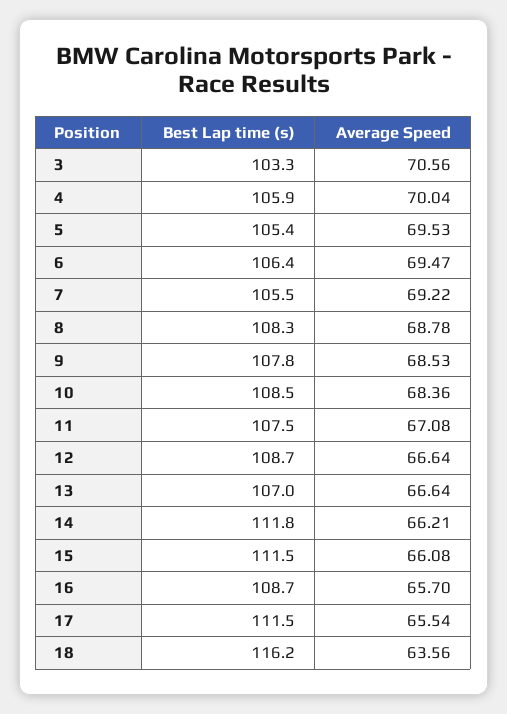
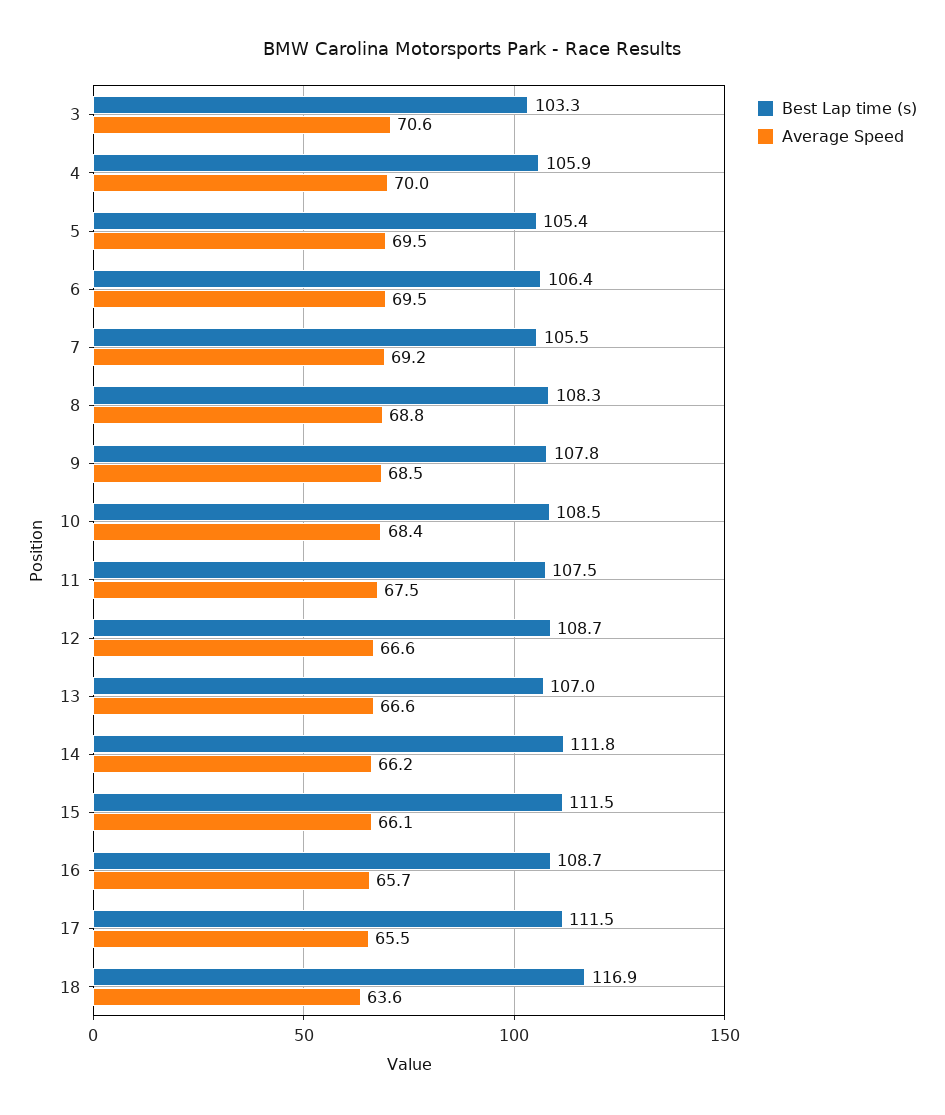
  {
    "Best Lap time (s)": {
      "3": 103.3,
      "4": 105.9,
      "5": 105.4,
      "6": 106.4,
      "7": 105.5,
      "8": 108.3,
      "9": 107.8,
      "10": 108.5,
      "11": 107.5,
      "12": 108.7,
      "13": 107,
      "14": 111.8,
      "15": 111.5,
      "16": 108.7,
      "17": 111.5,
-     "18": 116.2
+     "18": 116.9
    },
    "Average Speed": {
      "3": 70.56,
      "4": 70.04,
      "5": 69.53,
      "6": 69.47,
      "7": 69.22,
      "8": 68.78,
      "9": 68.53,
      "10": 68.36,
-     "11": 67.08,
+     "11": 67.5,
      "12": 66.64,
      "13": 66.64,
      "14": 66.21,
      "15": 66.08,
      "16": 65.7,
      "17": 65.54,
      "18": 63.56
    }
  }

